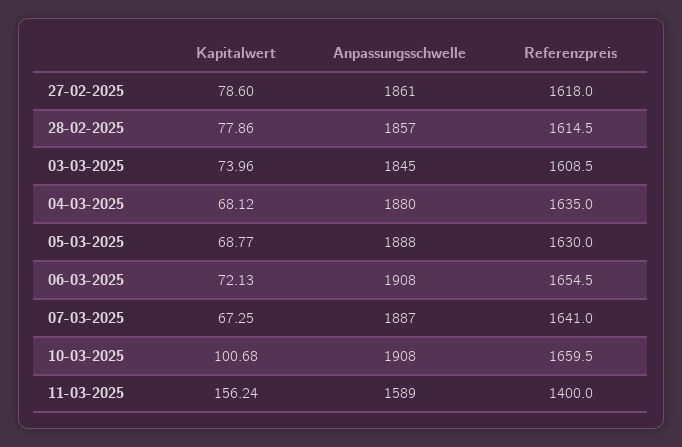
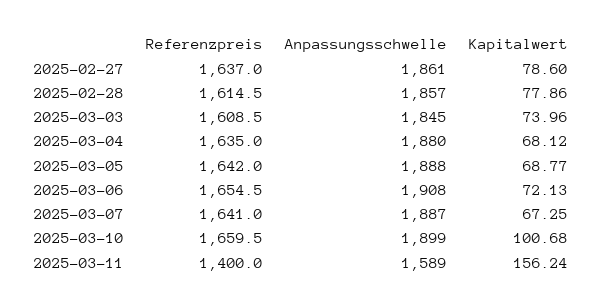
  {
    "Kapitalwert": {
      "27-02-2025": 78.6,
      "28-02-2025": 77.86,
      "03-03-2025": 73.96,
      "04-03-2025": 68.12,
      "05-03-2025": 68.77,
      "06-03-2025": 72.13,
      "07-03-2025": 67.25,
      "10-03-2025": 100.68,
      "11-03-2025": 156.24
    },
    "Anpassungsschwelle": {
      "27-02-2025": 1861,
      "28-02-2025": 1857,
      "03-03-2025": 1845,
      "04-03-2025": 1880,
      "05-03-2025": 1888,
      "06-03-2025": 1908,
      "07-03-2025": 1887,
-     "10-03-2025": 1908,
+     "10-03-2025": 1899,
      "11-03-2025": 1589
    },
    "Referenzpreis": {
-     "27-02-2025": 1618,
+     "27-02-2025": 1637,
      "28-02-2025": 1614.5,
      "03-03-2025": 1608.5,
      "04-03-2025": 1635,
-     "05-03-2025": 1630,
+     "05-03-2025": 1642,
      "06-03-2025": 1654.5,
      "07-03-2025": 1641,
      "10-03-2025": 1659.5,
      "11-03-2025": 1400
    }
  }

